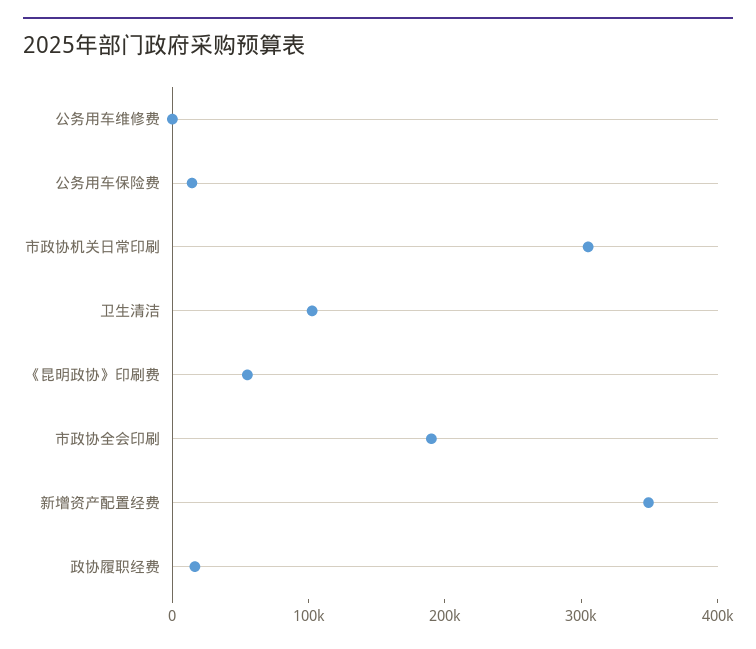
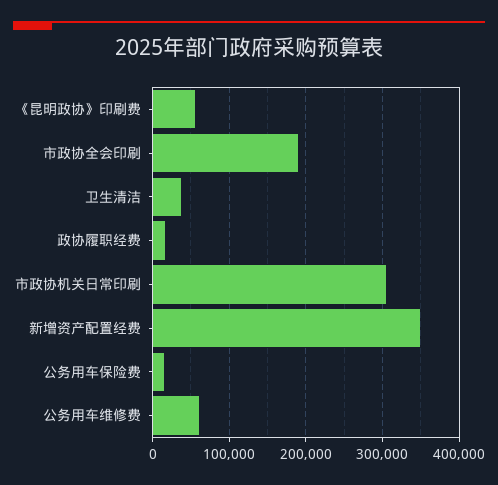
  {
-   "公务用车维修费": 0,
+   "公务用车维修费": 60000,
    "公务用车保险费": 10000,
    "市政协机关日常印刷": 310000,
-   "卫生清洁": 100000,
+   "卫生清洁": 40000,
    "《昆明政协》印刷费": 60000,
    "市政协全会印刷": 190000,
    "新增资产配置经费": 350000,
    "政协履职经费": 20000
  }

